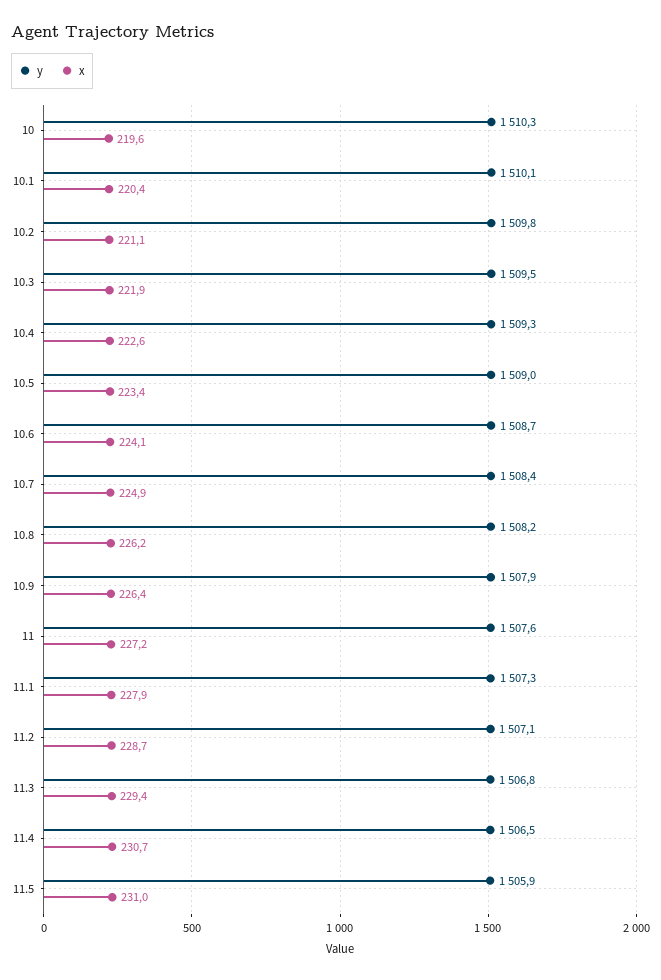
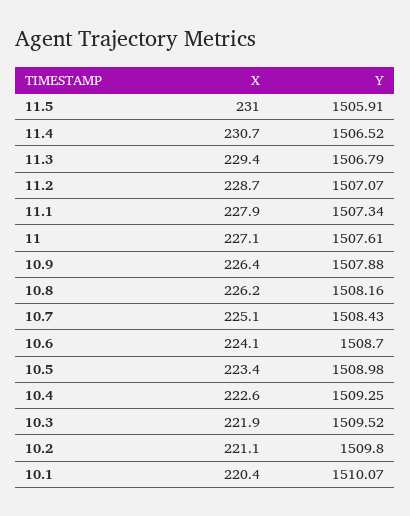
  {
    "y": {
-     "10": 1510.3,
      "10.1": 1510.07,
      "10.2": 1509.8,
      "10.3": 1509.52,
      "10.4": 1509.25,
      "10.5": 1508.98,
      "10.6": 1508.7,
      "10.7": 1508.43,
      "10.8": 1508.16,
      "10.9": 1507.88,
      "11": 1507.61,
      "11.1": 1507.34,
      "11.2": 1507.07,
      "11.3": 1506.79,
      "11.4": 1506.52,
      "11.5": 1505.91
    },
    "x": {
-     "10": 219.6,
      "10.1": 220.4,
      "10.2": 221.1,
      "10.3": 221.9,
      "10.4": 222.6,
      "10.5": 223.4,
      "10.6": 224.1,
-     "10.7": 224.9,
+     "10.7": 225.1,
      "10.8": 226.2,
      "10.9": 226.4,
-     "11": 227.2,
+     "11": 227.1,
      "11.1": 227.9,
      "11.2": 228.7,
      "11.3": 229.4,
      "11.4": 230.7,
      "11.5": 231
    }
  }

